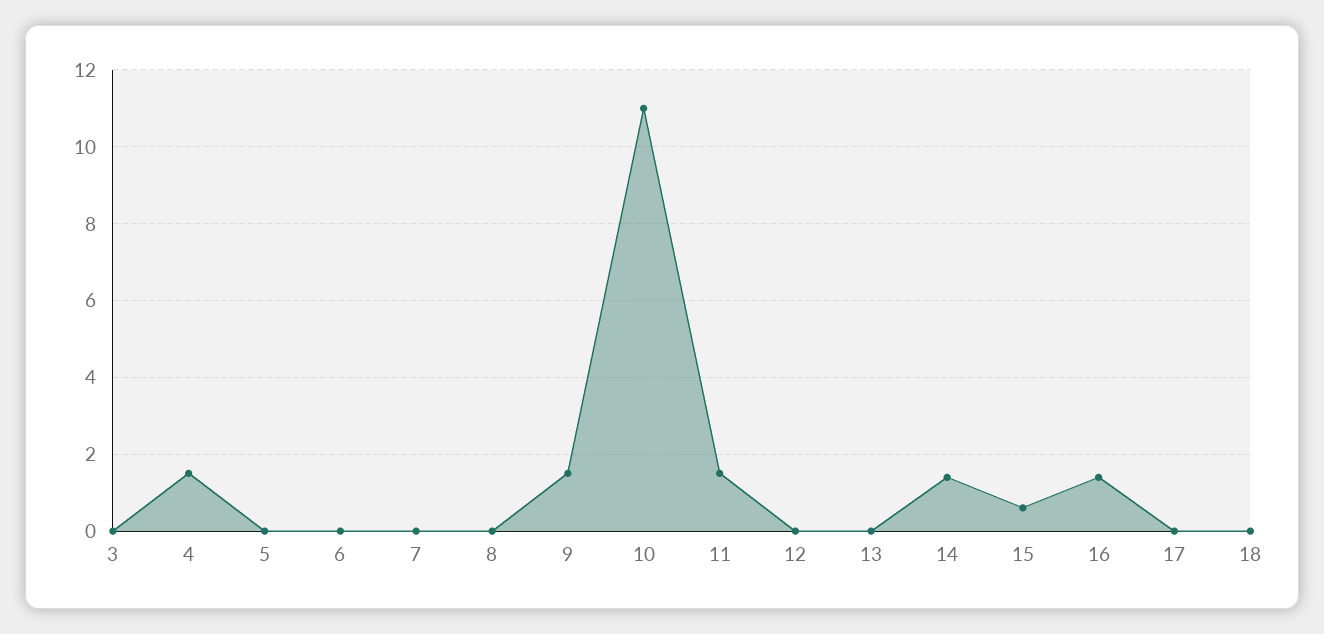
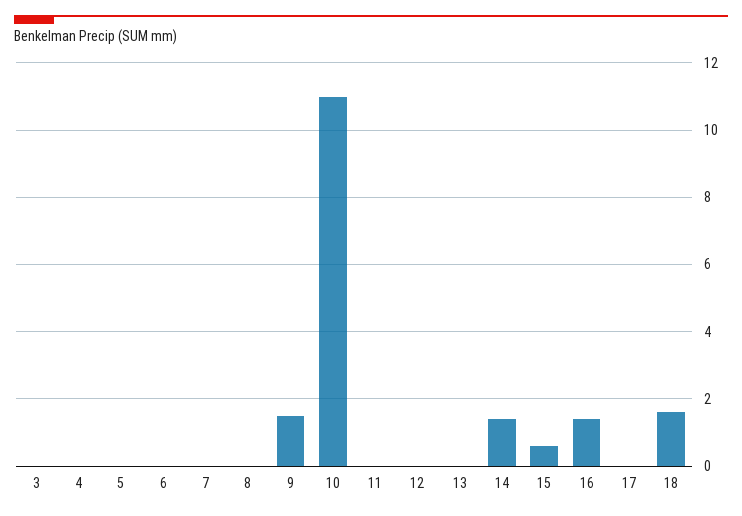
  {
    "3": 0,
-   "4": 1.5,
+   "4": 0,
    "5": 0,
    "6": 0,
    "7": 0,
    "8": 0,
    "9": 1.5,
    "10": 11,
-   "11": 1.5,
+   "11": 0,
    "12": 0,
    "13": 0,
    "14": 1.5,
    "15": 0.5,
    "16": 1.5,
    "17": 0,
-   "18": 0
+   "18": 1.5
  }

